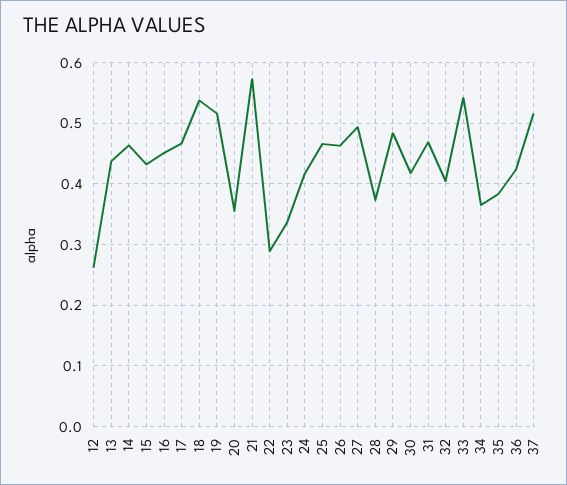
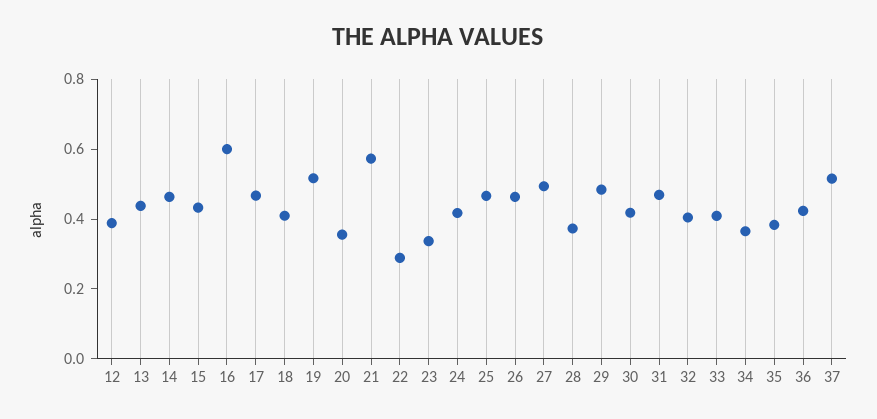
  {
-   "12": 0.26,
+   "12": 0.4,
    "13": 0.44,
    "14": 0.46,
    "15": 0.43,
-   "16": 0.45,
+   "16": 0.6,
    "17": 0.47,
-   "18": 0.54,
+   "18": 0.4,
    "19": 0.52,
    "20": 0.36,
    "21": 0.57,
    "22": 0.29,
    "23": 0.34,
    "24": 0.42,
    "25": 0.47,
    "26": 0.46,
    "27": 0.49,
    "28": 0.37,
    "29": 0.48,
    "30": 0.42,
    "31": 0.47,
    "32": 0.4,
-   "33": 0.54,
+   "33": 0.4,
    "34": 0.37,
    "35": 0.38,
    "36": 0.42,
    "37": 0.52
  }

